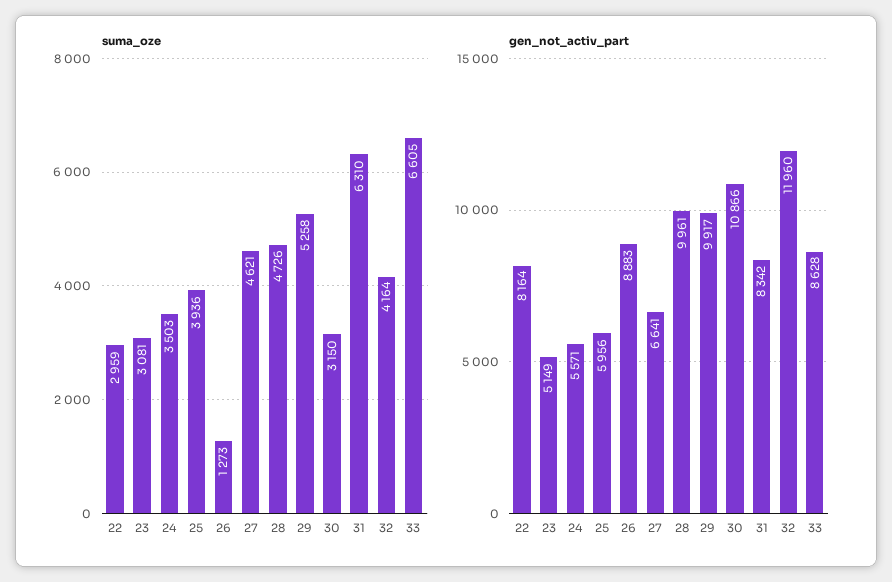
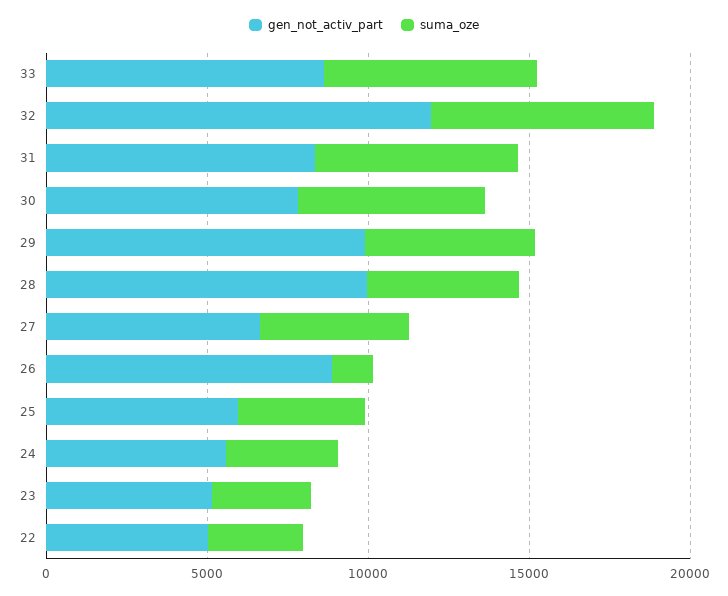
  {
    "suma_oze": {
      "22": 2959,
      "23": 3081,
      "24": 3503,
      "25": 3936,
      "26": 1273,
      "27": 4621,
      "28": 4726,
      "29": 5258,
-     "30": 3150,
+     "30": 6000,
      "31": 6310,
-     "32": 4164,
+     "32": 7000,
      "33": 6605
    },
    "gen_not_activ_part": {
-     "22": 8164,
+     "22": 5000,
      "23": 5149,
      "24": 5571,
      "25": 5956,
      "26": 8883,
      "27": 6641,
      "28": 9961,
      "29": 9917,
-     "30": 10866,
+     "30": 8000,
      "31": 8342,
      "32": 11960,
      "33": 8628
    }
  }

